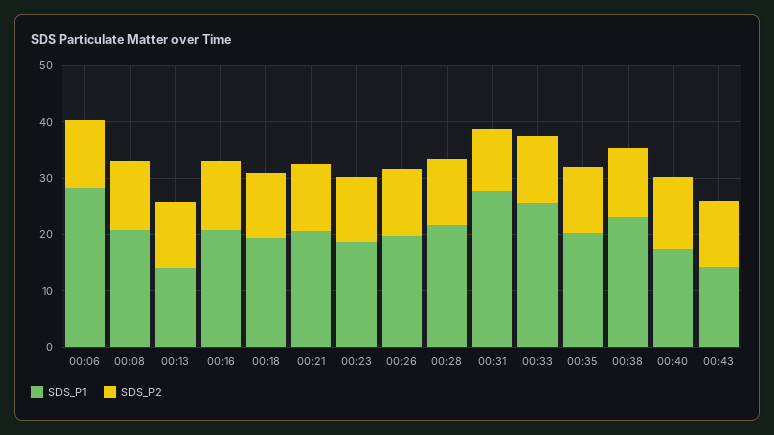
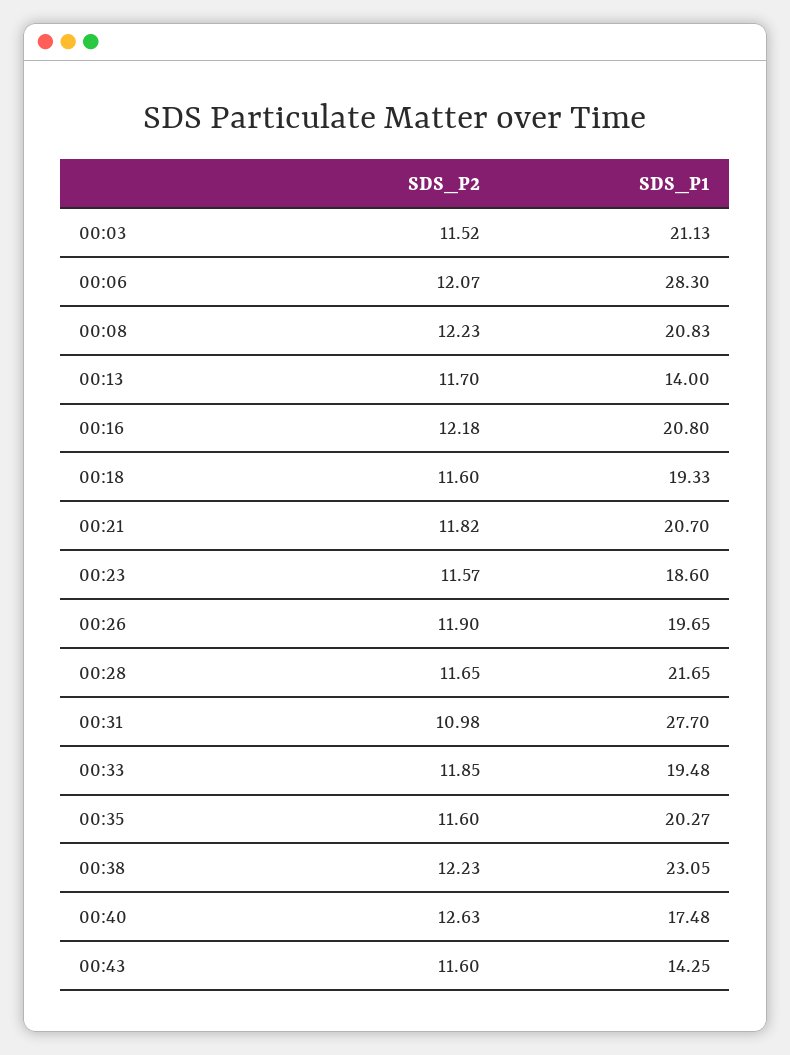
  {
    "SDS_P1": {
      "00:06": 28.3,
      "00:08": 20.83,
      "00:13": 14,
      "00:16": 20.8,
      "00:18": 19.33,
      "00:21": 20.7,
      "00:23": 18.6,
      "00:26": 19.65,
      "00:28": 21.65,
      "00:31": 27.7,
-     "00:33": 26,
+     "00:33": 19.48,
      "00:35": 20.27,
      "00:38": 23.05,
      "00:40": 17.48,
-     "00:43": 14.25
+     "00:43": 14.25,
+     "00:03": 21.13
    },
    "SDS_P2": {
      "00:06": 12.07,
      "00:08": 12.23,
      "00:13": 11.7,
      "00:16": 12.18,
      "00:18": 11.6,
      "00:21": 11.82,
      "00:23": 11.57,
      "00:26": 11.9,
      "00:28": 11.65,
      "00:31": 10.98,
      "00:33": 11.85,
      "00:35": 11.6,
      "00:38": 12.23,
      "00:40": 12.63,
-     "00:43": 11.6
+     "00:43": 11.6,
+     "00:03": 11.52
    }
  }

